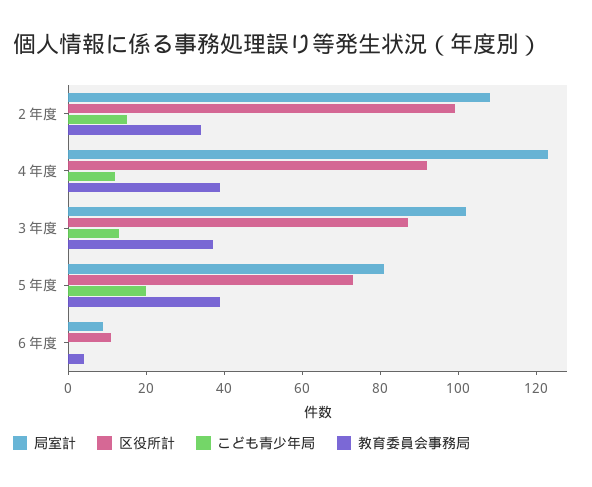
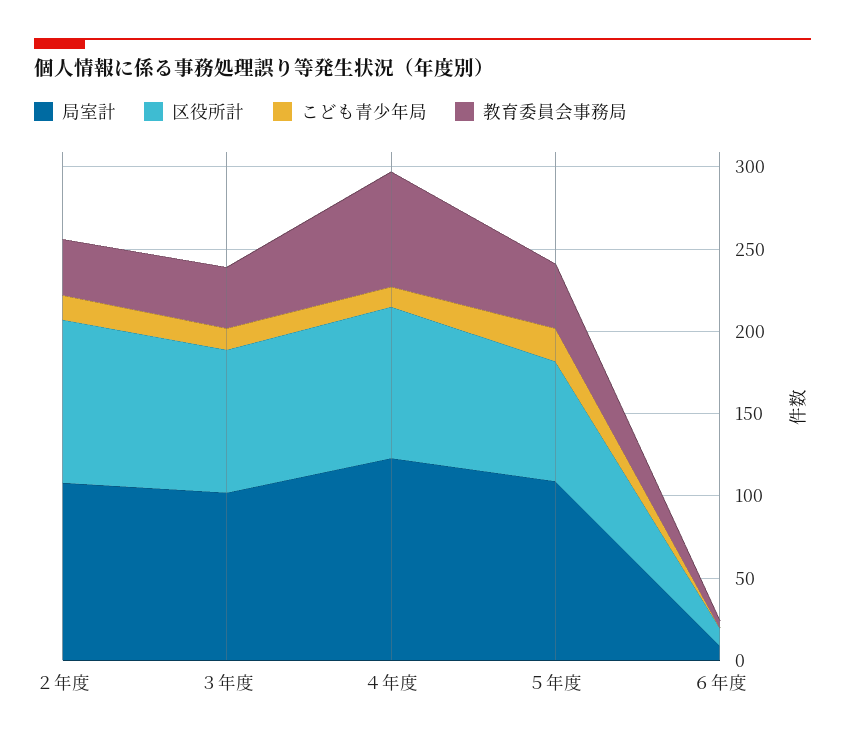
  {
    "局室計": {
      "２年度": 110,
      "４年度": 125,
      "３年度": 100,
-     "５年度": 80,
+     "５年度": 110,
      "６年度": 10
    },
    "区役所計": {
      "２年度": 100,
      "４年度": 90,
      "３年度": 85,
      "５年度": 75,
      "６年度": 10
    },
    "こども青少年局": {
      "２年度": 15,
      "４年度": 10,
      "３年度": 15,
      "５年度": 20,
      "６年度": 0
    },
    "教育委員会事務局": {
      "２年度": 35,
-     "４年度": 40,
+     "４年度": 70,
      "３年度": 35,
      "５年度": 40,
      "６年度": 5
    }
  }

